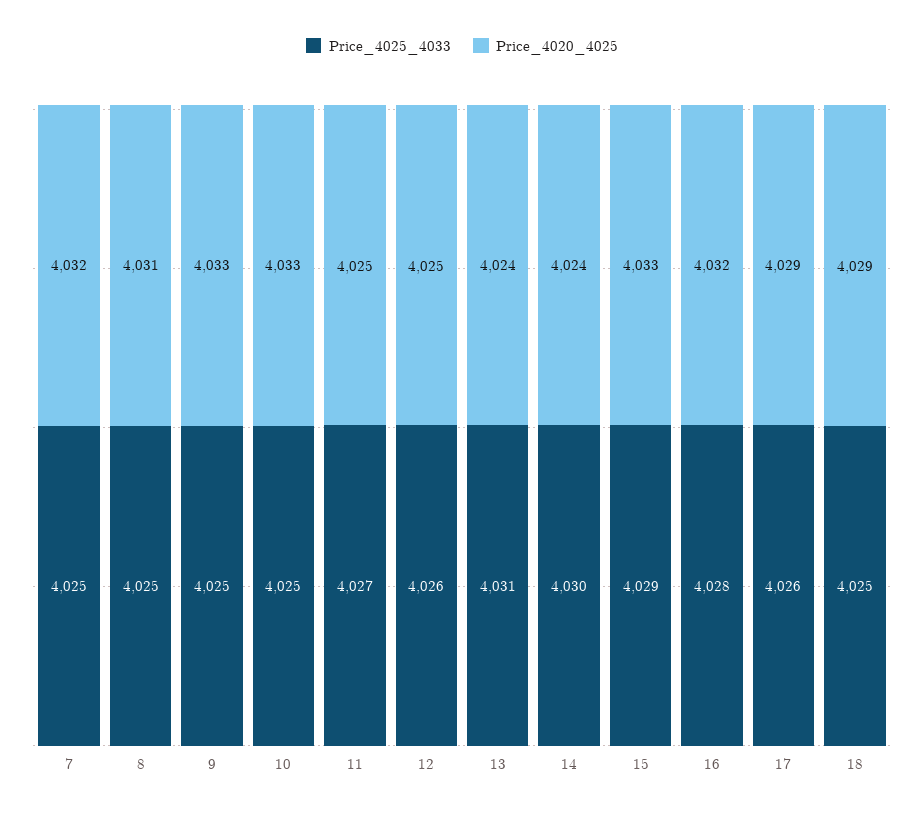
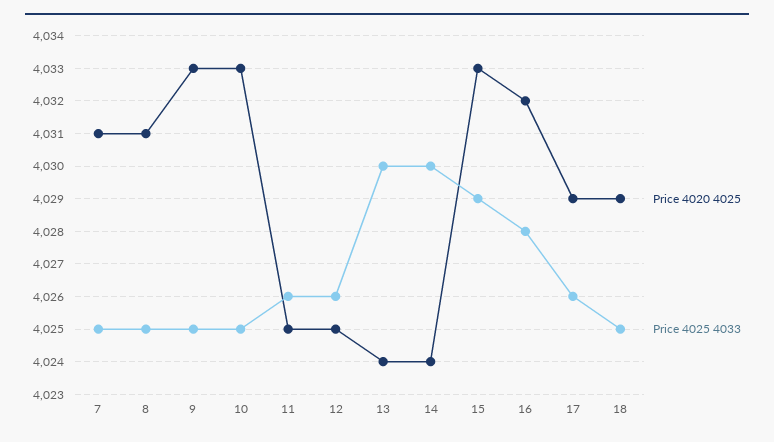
  {
    "Price_4025_4033": {
      "7": 4025,
      "8": 4025,
      "9": 4025,
      "10": 4025,
-     "11": 4027,
+     "11": 4026,
      "12": 4026,
-     "13": 4031,
+     "13": 4030,
      "14": 4030,
      "15": 4029,
      "16": 4028,
      "17": 4026,
      "18": 4025
    },
    "Price_4020_4025": {
-     "7": 4032,
+     "7": 4031,
      "8": 4031,
      "9": 4033,
      "10": 4033,
      "11": 4025,
      "12": 4025,
      "13": 4024,
      "14": 4024,
      "15": 4033,
      "16": 4032,
      "17": 4029,
      "18": 4029
    }
  }

